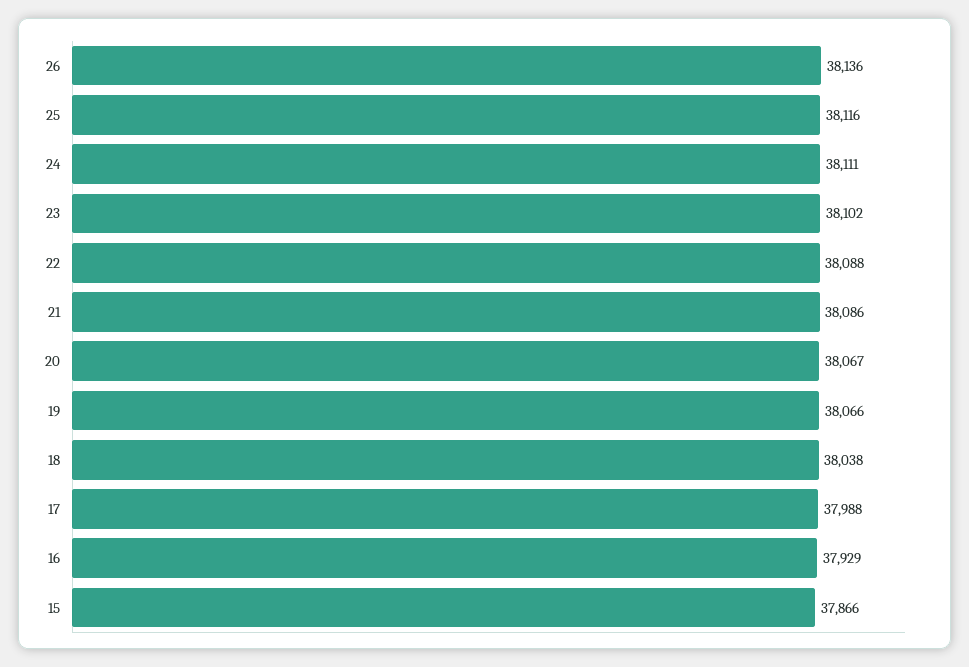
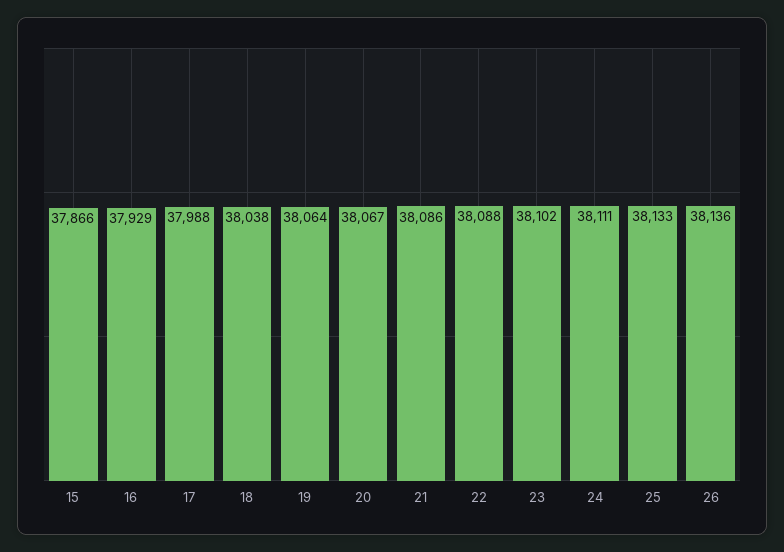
  {
    "26": 38136,
-   "25": 38116,
+   "25": 38133,
    "24": 38111,
    "23": 38102,
    "22": 38088,
    "21": 38086,
    "20": 38067,
-   "19": 38066,
+   "19": 38064,
    "18": 38038,
    "17": 37988,
    "16": 37929,
    "15": 37866
  }

